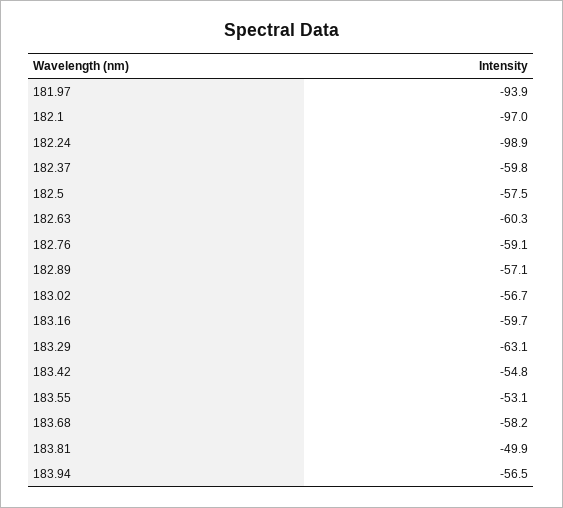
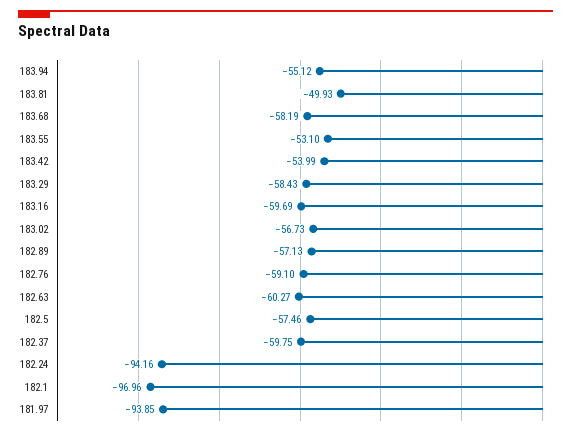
  {
    "181.97": -93.85,
    "182.1": -96.96,
-   "182.24": -98.9,
+   "182.24": -94.16,
    "182.37": -59.75,
    "182.5": -57.46,
    "182.63": -60.27,
    "182.76": -59.1,
    "182.89": -57.13,
    "183.02": -56.73,
    "183.16": -59.69,
-   "183.29": -63.1,
+   "183.29": -58.43,
-   "183.42": -54.8,
+   "183.42": -53.99,
    "183.55": -53.1,
    "183.68": -58.19,
    "183.81": -49.93,
-   "183.94": -56.5
+   "183.94": -55.12
  }

